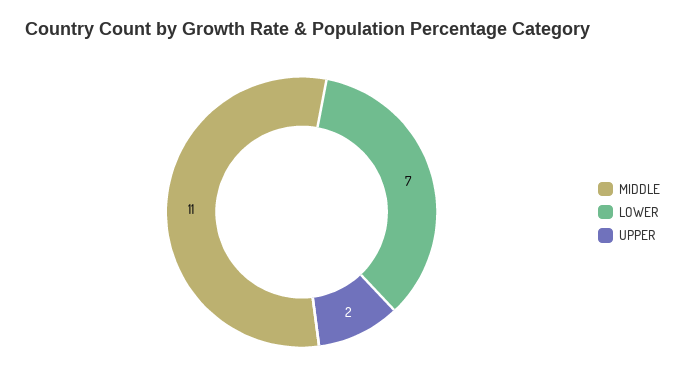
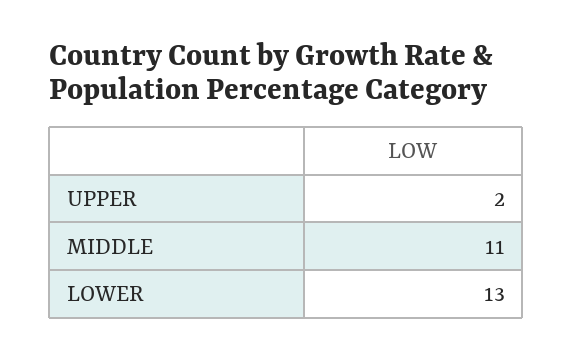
  {
    "MIDDLE": 11,
-   "LOWER": 7,
+   "LOWER": 13,
    "UPPER": 2
  }

